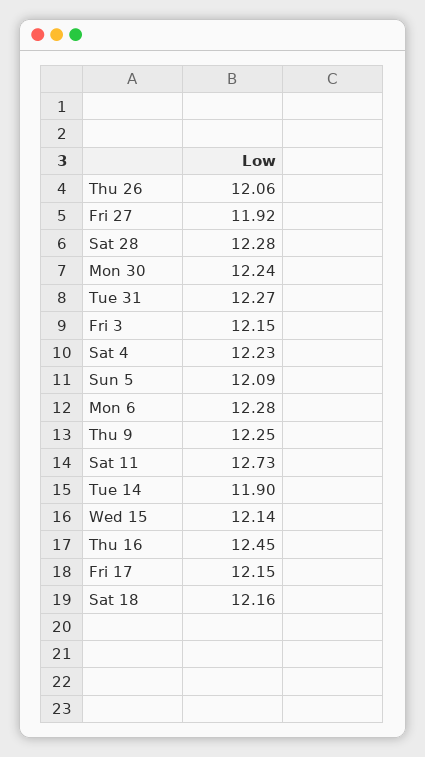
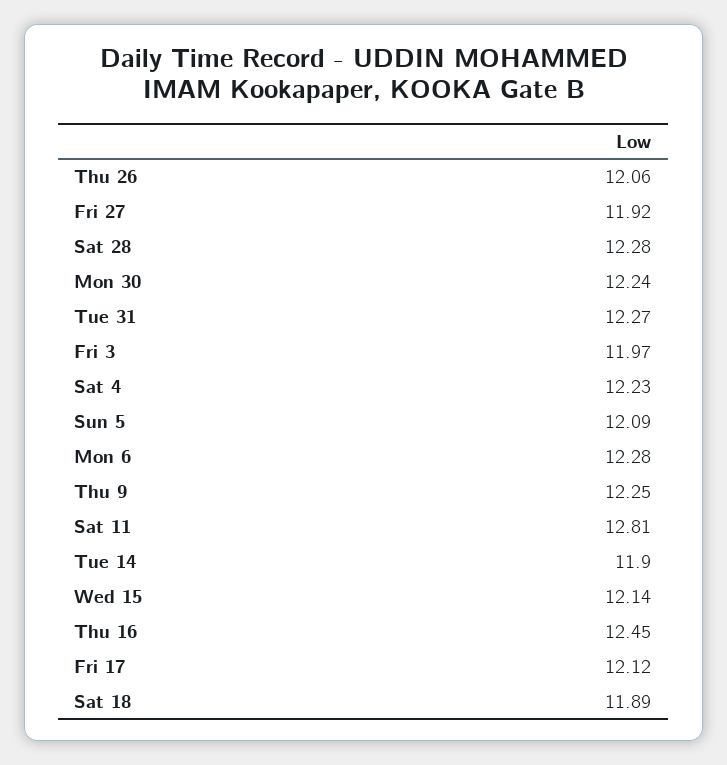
  {
    "Thu 26": 12.06,
    "Fri 27": 11.92,
    "Sat 28": 12.28,
    "Mon 30": 12.24,
    "Tue 31": 12.27,
-   "Fri 3": 12.15,
+   "Fri 3": 11.97,
    "Sat 4": 12.23,
    "Sun 5": 12.09,
    "Mon 6": 12.28,
    "Thu 9": 12.25,
-   "Sat 11": 12.73,
+   "Sat 11": 12.81,
    "Tue 14": 11.9,
    "Wed 15": 12.14,
    "Thu 16": 12.45,
-   "Fri 17": 12.15,
+   "Fri 17": 12.12,
-   "Sat 18": 12.16
+   "Sat 18": 11.89
  }

